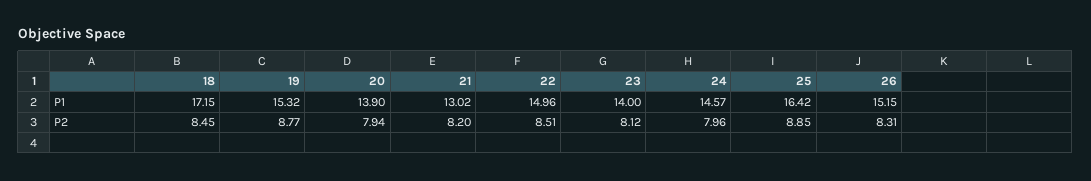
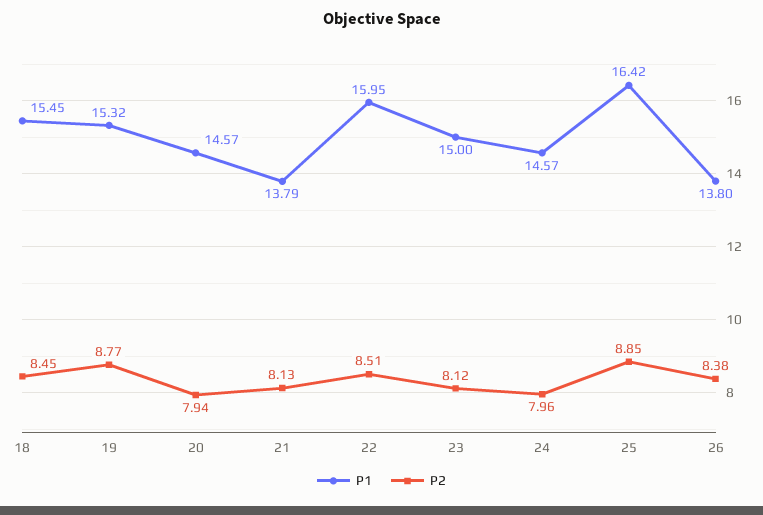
  {
    "P1": {
-     "18": 17.15,
+     "18": 15.45,
      "19": 15.32,
-     "20": 13.9,
+     "20": 14.57,
-     "21": 13.02,
+     "21": 13.79,
-     "22": 14.96,
+     "22": 15.95,
-     "23": 14,
+     "23": 15,
      "24": 14.57,
      "25": 16.42,
-     "26": 15.15
+     "26": 13.8
    },
    "P2": {
      "18": 8.45,
      "19": 8.77,
      "20": 7.94,
-     "21": 8.2,
+     "21": 8.13,
      "22": 8.51,
      "23": 8.12,
      "24": 7.96,
      "25": 8.85,
-     "26": 8.31
+     "26": 8.38
    }
  }

